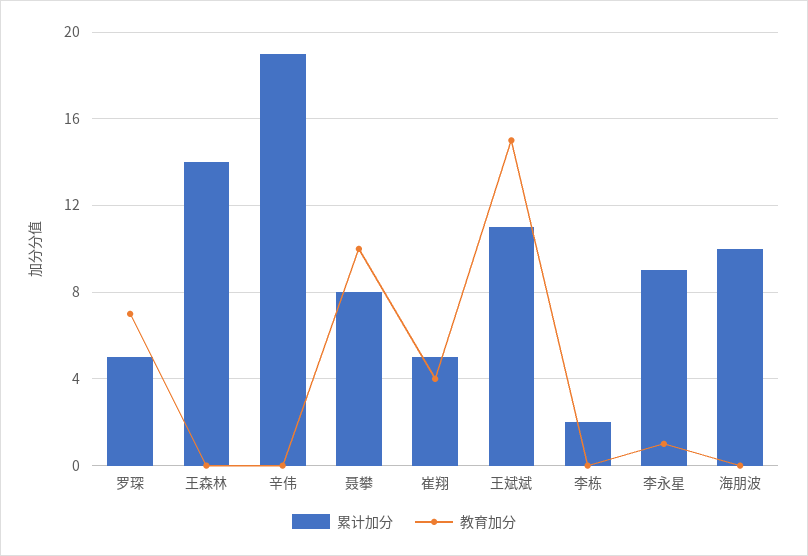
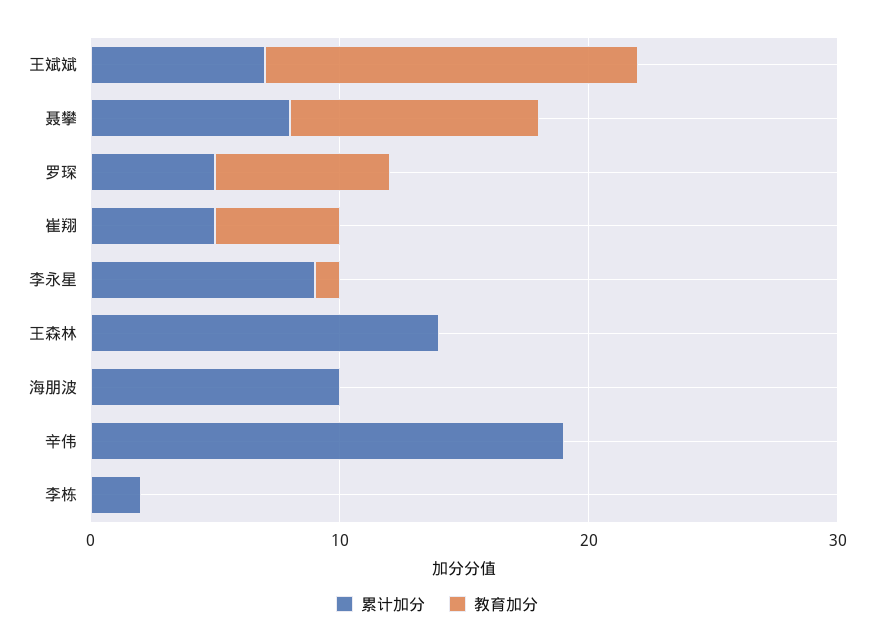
  {
    "累计加分": {
      "罗琛": 5,
      "王森林": 14,
      "辛伟": 19,
      "聂攀": 8,
      "崔翔": 5,
-     "王斌斌": 11,
+     "王斌斌": 7,
      "李栋": 2,
      "李永星": 9,
      "海朋波": 10
    },
    "教育加分": {
      "罗琛": 7,
      "王森林": 0,
      "辛伟": 0,
      "聂攀": 10,
-     "崔翔": 4,
+     "崔翔": 5,
      "王斌斌": 15,
      "李栋": 0,
      "李永星": 1,
      "海朋波": 0
    }
  }

